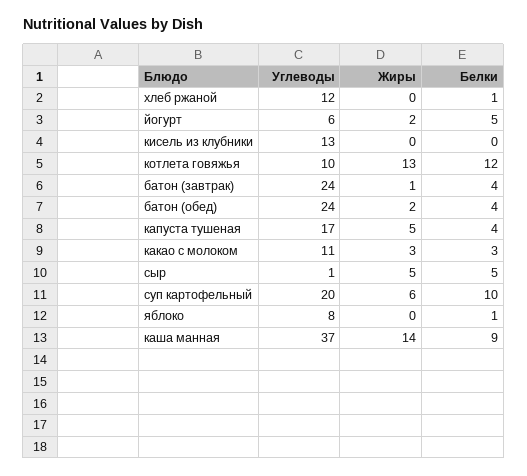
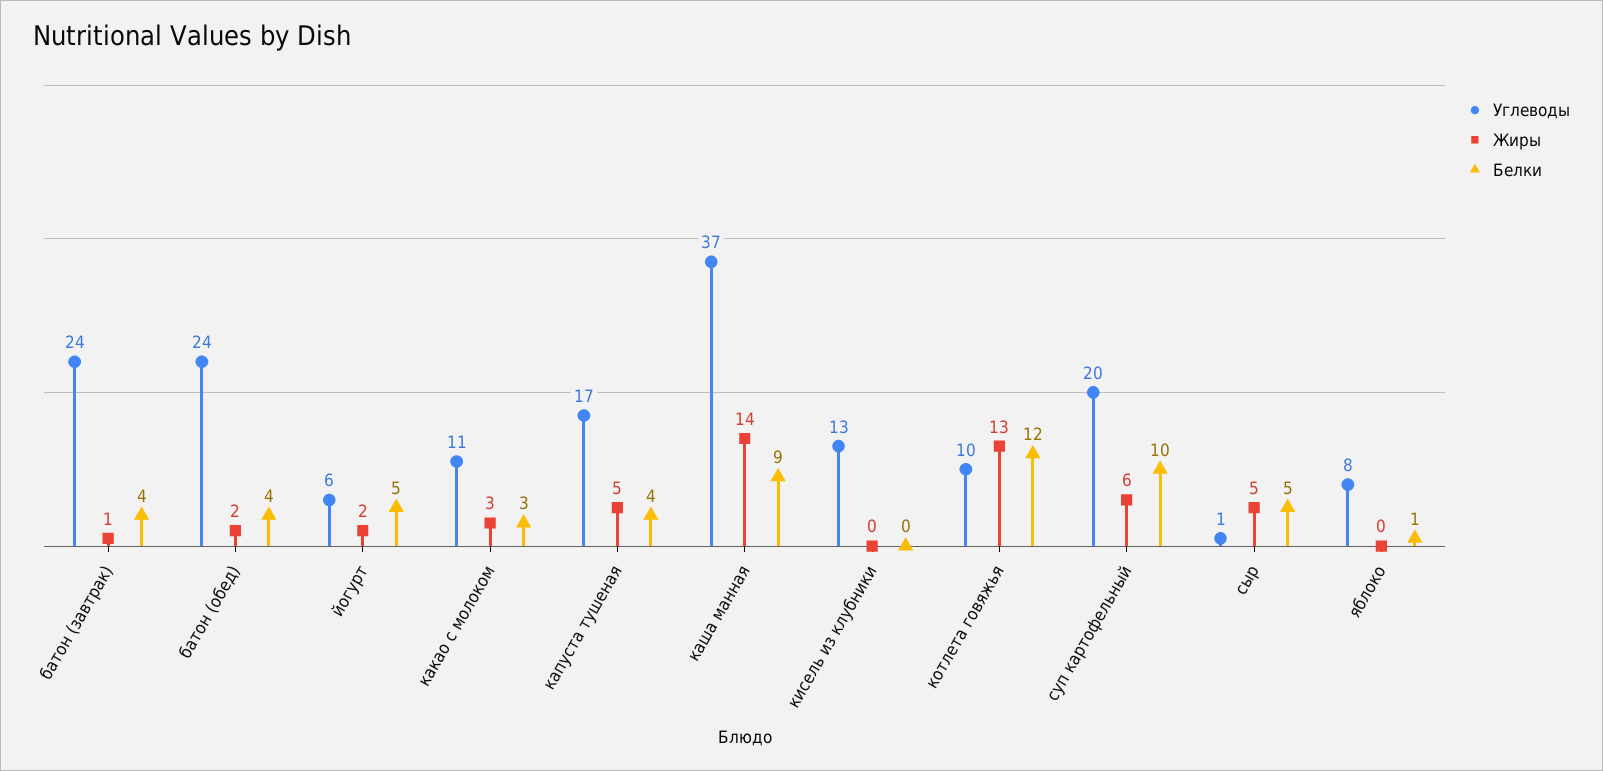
  {
    "Углеводы": {
-     "хлеб ржаной": 12,
      "йогурт": 6,
      "кисель из клубники": 13,
      "котлета говяжья": 10,
      "батон (завтрак)": 24,
      "батон (обед)": 24,
      "капуста тушеная": 17,
      "какао с молоком": 11,
      "сыр": 1,
      "суп картофельный": 20,
      "яблоко": 8,
      "каша манная": 37
    },
    "Жиры": {
-     "хлеб ржаной": 0,
      "йогурт": 2,
      "кисель из клубники": 0,
      "котлета говяжья": 13,
      "батон (завтрак)": 1,
      "батон (обед)": 2,
      "капуста тушеная": 5,
      "какао с молоком": 3,
      "сыр": 5,
      "суп картофельный": 6,
      "яблоко": 0,
      "каша манная": 14
    },
    "Белки": {
-     "хлеб ржаной": 1,
      "йогурт": 5,
      "кисель из клубники": 0,
      "котлета говяжья": 12,
      "батон (завтрак)": 4,
      "батон (обед)": 4,
      "капуста тушеная": 4,
      "какао с молоком": 3,
      "сыр": 5,
      "суп картофельный": 10,
      "яблоко": 1,
      "каша манная": 9
    }
  }

